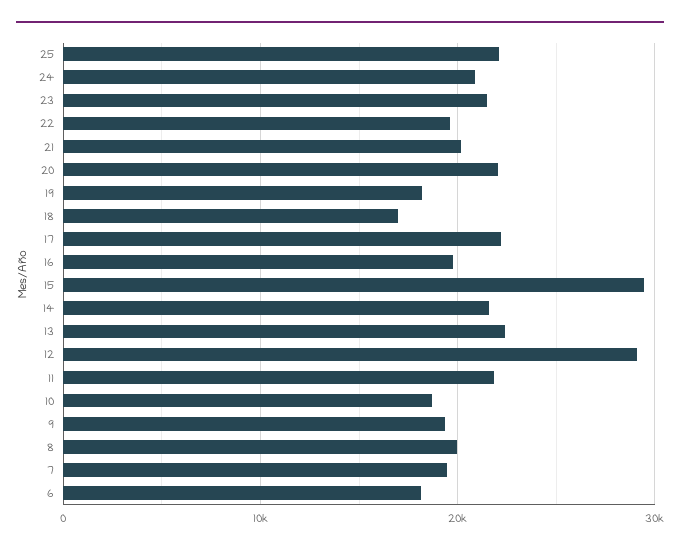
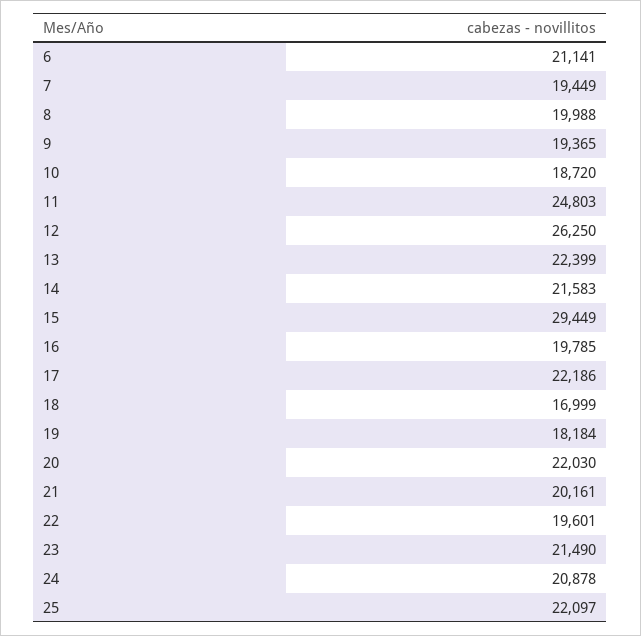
  {
    "25": 22097,
    "24": 20878,
    "23": 21490,
    "22": 19601,
    "21": 20161,
    "20": 22030,
    "19": 18184,
    "18": 16999,
    "17": 22186,
    "16": 19785,
    "15": 29449,
    "14": 21583,
    "13": 22399,
-   "12": 29000,
+   "12": 26250,
-   "11": 22000,
+   "11": 24803,
    "10": 18720,
    "9": 19365,
    "8": 19988,
    "7": 19449,
-   "6": 18000
+   "6": 21141
  }

